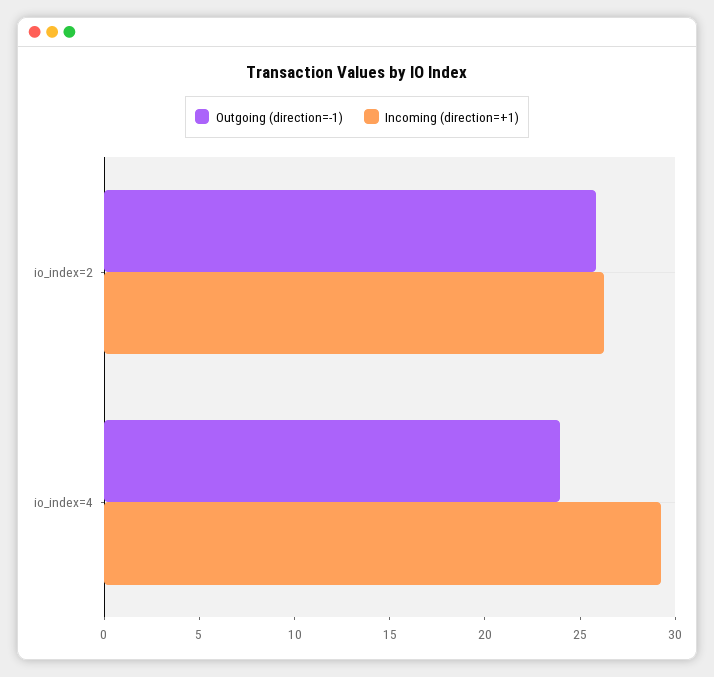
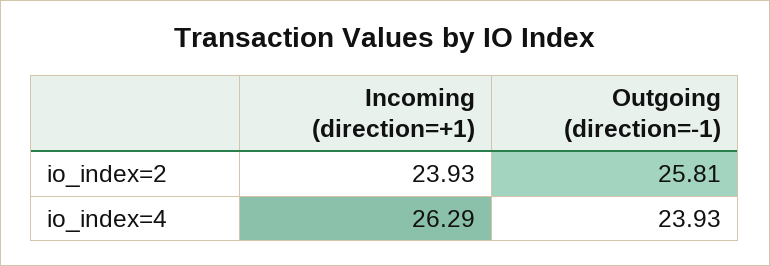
  {
    "Outgoing (direction=-1)": {
      "io_index=2": 25.81,
      "io_index=4": 23.93
    },
    "Incoming (direction=+1)": {
-     "io_index=2": 26,
+     "io_index=2": 23.93,
-     "io_index=4": 29
+     "io_index=4": 26.29
    }
  }

